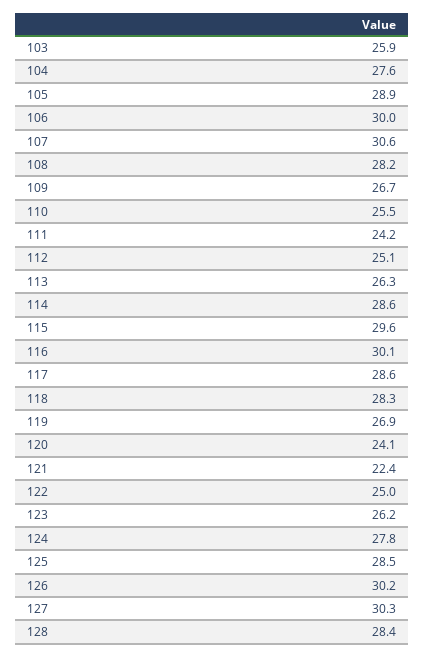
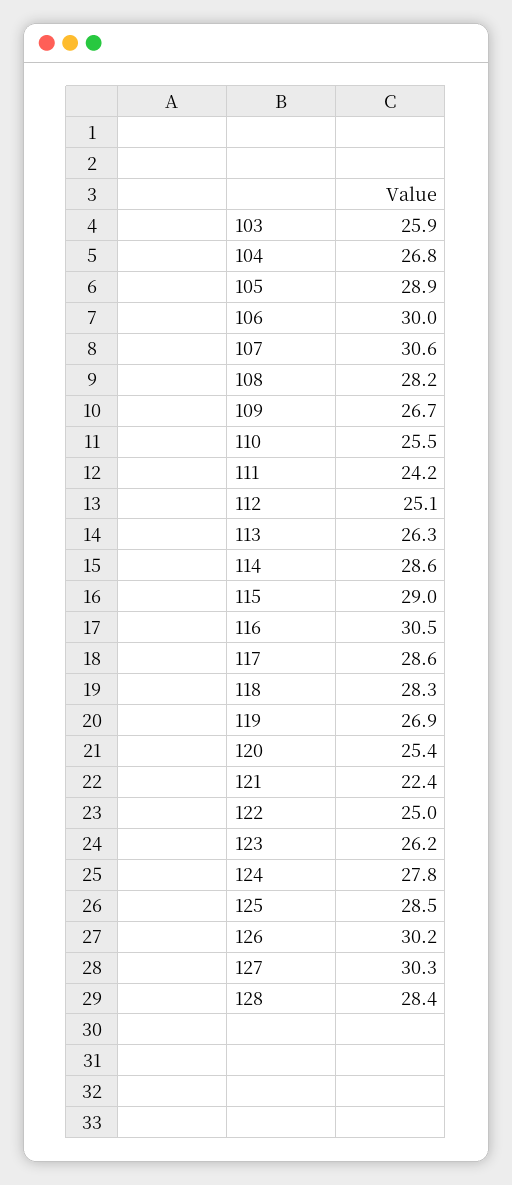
  {
    "103": 25.9,
-   "104": 27.6,
+   "104": 26.8,
    "105": 28.9,
    "106": 30,
    "107": 30.6,
    "108": 28.2,
    "109": 26.7,
    "110": 25.5,
    "111": 24.2,
    "112": 25.1,
    "113": 26.3,
    "114": 28.6,
-   "115": 29.6,
+   "115": 29,
-   "116": 30.1,
+   "116": 30.5,
    "117": 28.6,
    "118": 28.3,
    "119": 26.9,
-   "120": 24.1,
+   "120": 25.4,
    "121": 22.4,
    "122": 25,
    "123": 26.2,
    "124": 27.8,
    "125": 28.5,
    "126": 30.2,
    "127": 30.3,
    "128": 28.4
  }

